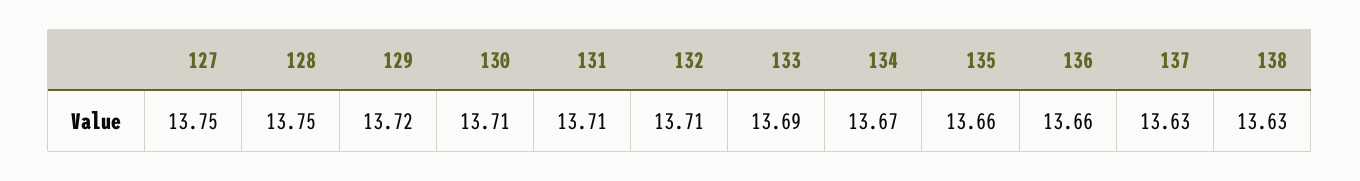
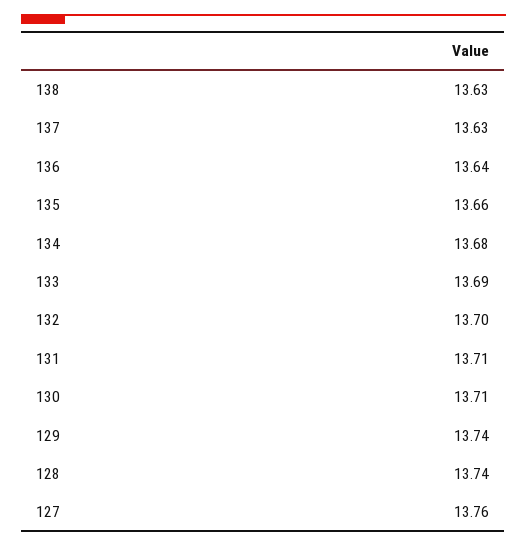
  {
-   "127": 13.75,
+   "127": 13.76,
-   "128": 13.75,
+   "128": 13.74,
-   "129": 13.72,
+   "129": 13.74,
    "130": 13.71,
    "131": 13.71,
-   "132": 13.71,
+   "132": 13.7,
    "133": 13.69,
-   "134": 13.67,
+   "134": 13.68,
    "135": 13.66,
-   "136": 13.66,
+   "136": 13.64,
    "137": 13.63,
    "138": 13.63
  }

